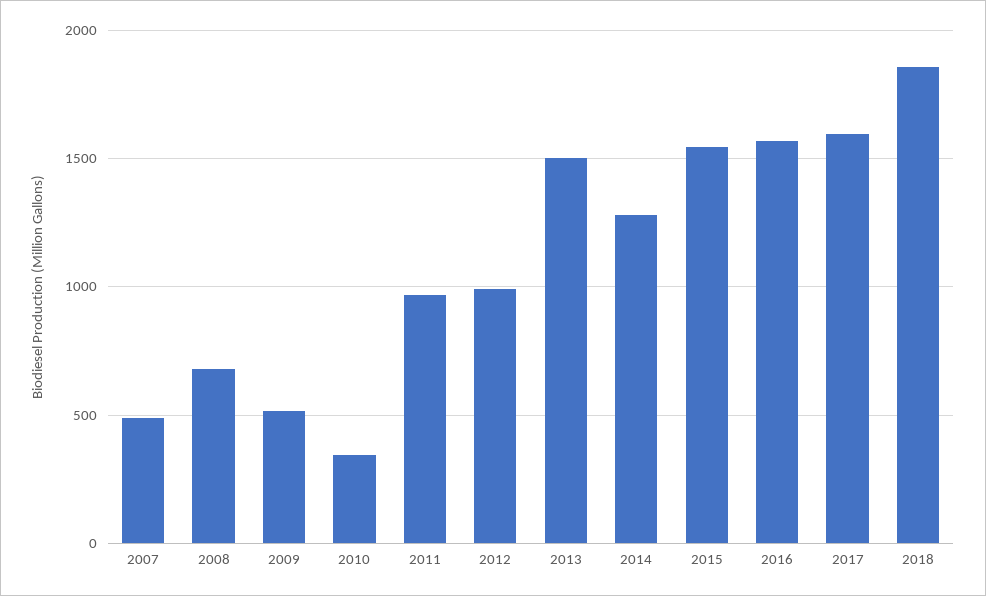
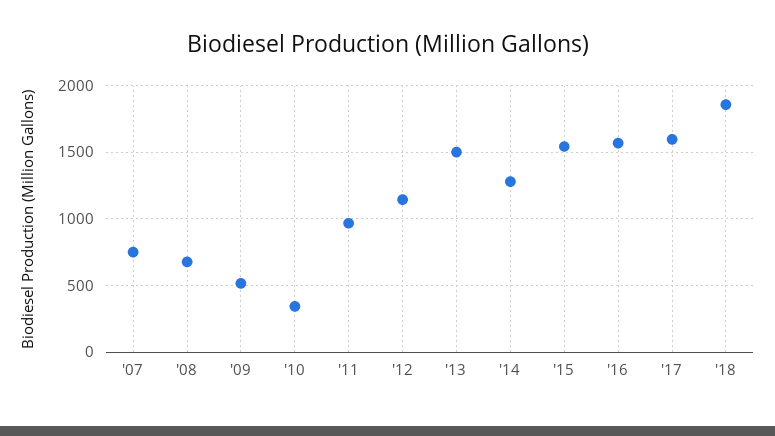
  {
-   "2007": 500,
+   "2007": 750,
    "2008": 700,
    "2009": 500,
    "2010": 350,
    "2011": 950,
-   "2012": 1000,
+   "2012": 1150,
    "2013": 1500,
    "2014": 1300,
    "2015": 1550,
    "2016": 1550,
    "2017": 1600,
    "2018": 1850
  }

